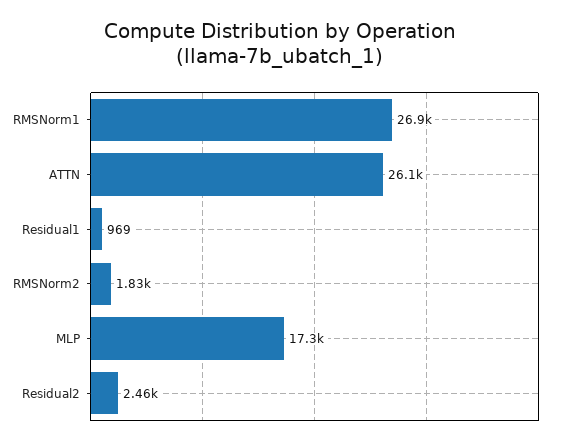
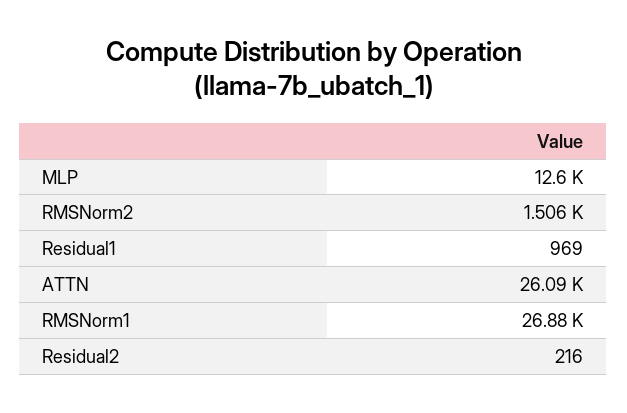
  {
    "RMSNorm1": 26880,
    "ATTN": 26090,
    "Residual1": 969,
-   "RMSNorm2": 1830,
+   "RMSNorm2": 1506,
-   "MLP": 17300,
+   "MLP": 12600,
-   "Residual2": 2460
+   "Residual2": 216
  }

